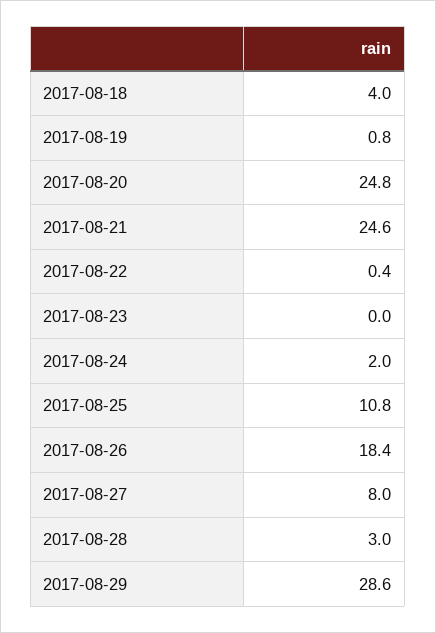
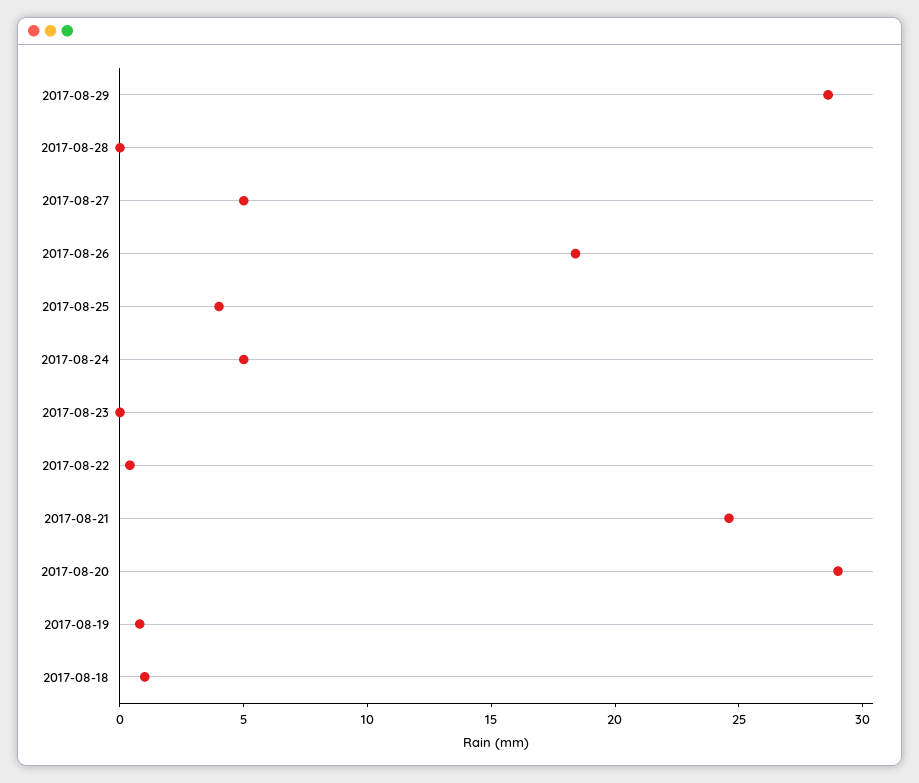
  {
-   "2017-08-18": 4,
+   "2017-08-18": 1,
    "2017-08-19": 0.8,
-   "2017-08-20": 24.8,
+   "2017-08-20": 29,
    "2017-08-21": 24.6,
    "2017-08-22": 0.4,
    "2017-08-23": 0,
-   "2017-08-24": 2,
+   "2017-08-24": 5,
-   "2017-08-25": 10.8,
+   "2017-08-25": 4,
    "2017-08-26": 18.4,
-   "2017-08-27": 8,
+   "2017-08-27": 5,
-   "2017-08-28": 3,
+   "2017-08-28": 0,
    "2017-08-29": 28.6
  }

